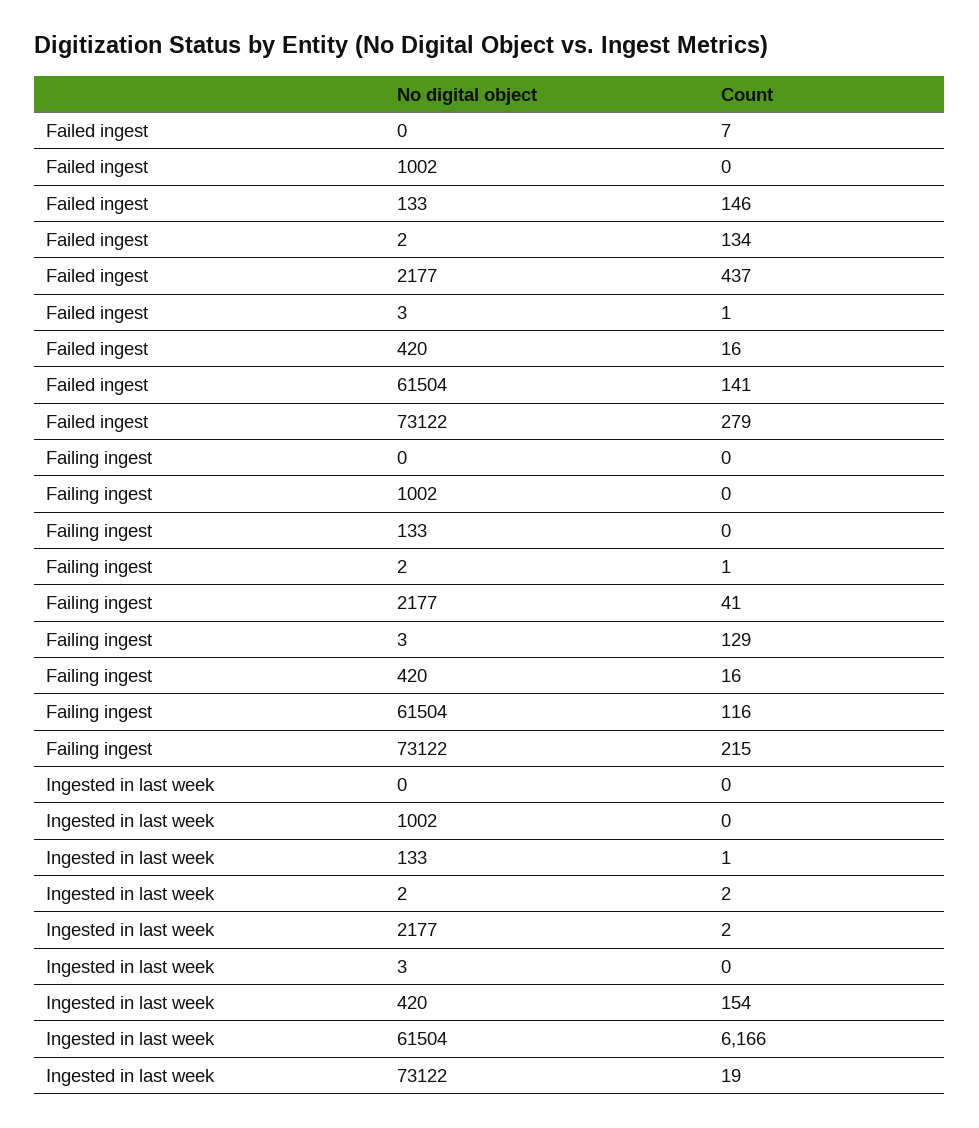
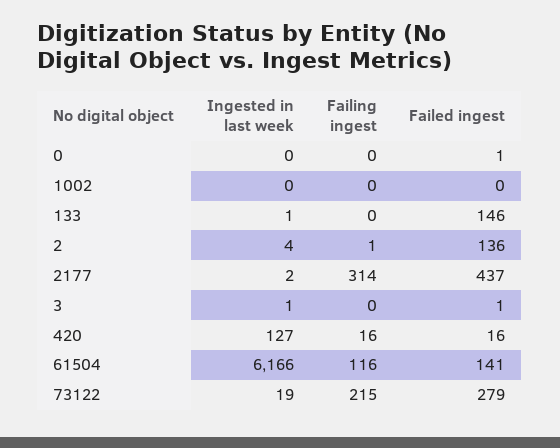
  {
    "Failed ingest": {
-     "0": 7,
+     "0": 1,
      "1002": 0,
      "133": 146,
-     "2": 134,
+     "2": 136,
      "2177": 437,
      "3": 1,
      "420": 16,
      "61504": 141,
      "73122": 279
    },
    "Failing ingest": {
      "0": 0,
      "1002": 0,
      "133": 0,
      "2": 1,
-     "2177": 41,
+     "2177": 314,
-     "3": 129,
+     "3": 0,
      "420": 16,
      "61504": 116,
      "73122": 215
    },
    "Ingested in last week": {
      "0": 0,
      "1002": 0,
      "133": 1,
-     "2": 2,
+     "2": 4,
      "2177": 2,
-     "3": 0,
+     "3": 1,
-     "420": 154,
+     "420": 127,
      "61504": 6166,
      "73122": 19
    }
  }

